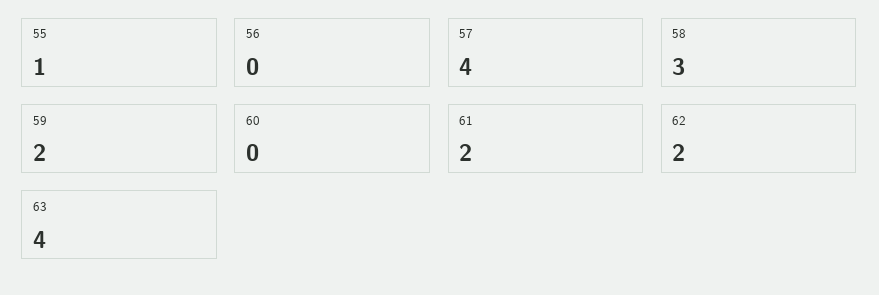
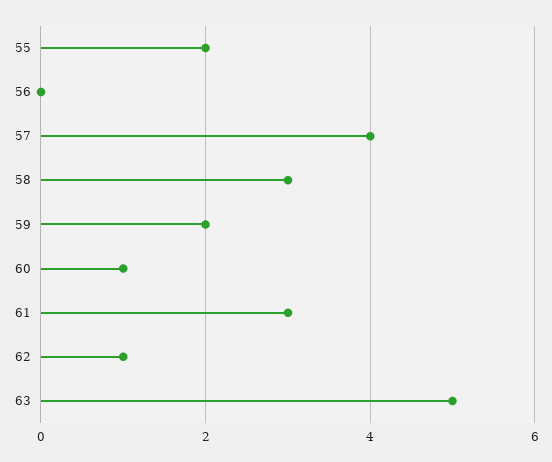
  {
-   "55": 1,
+   "55": 2,
    "56": 0,
    "57": 4,
    "58": 3,
    "59": 2,
-   "60": 0,
+   "60": 1,
-   "61": 2,
+   "61": 3,
-   "62": 2,
+   "62": 1,
-   "63": 4
+   "63": 5
  }

